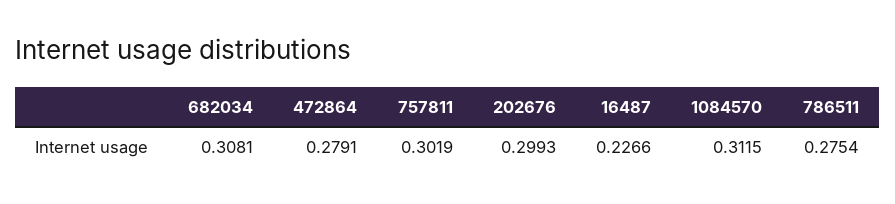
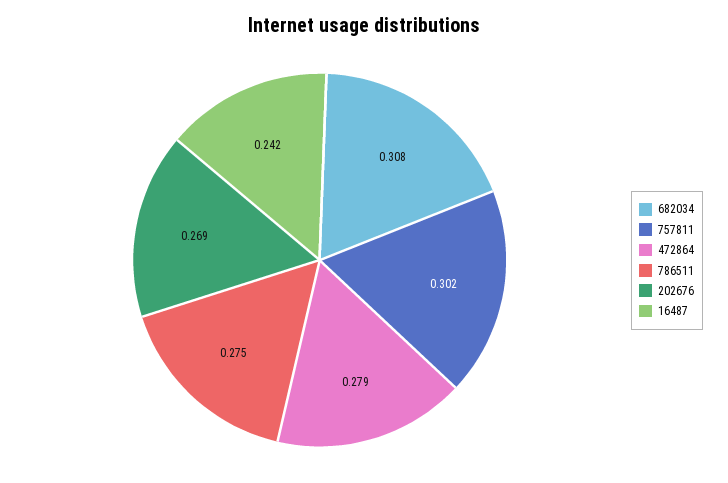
  {
    "682034": 0.3081,
    "472864": 0.2791,
    "757811": 0.3019,
-   "202676": 0.2993,
+   "202676": 0.269,
-   "16487": 0.2266,
+   "16487": 0.242,
-   "1084570": 0.3115,
    "786511": 0.2754
  }

